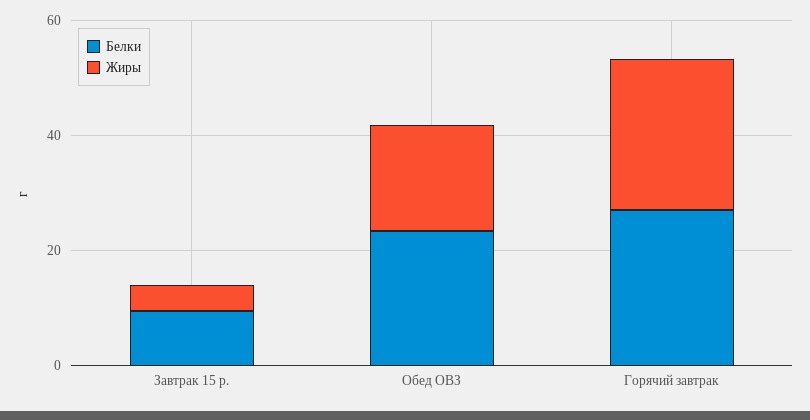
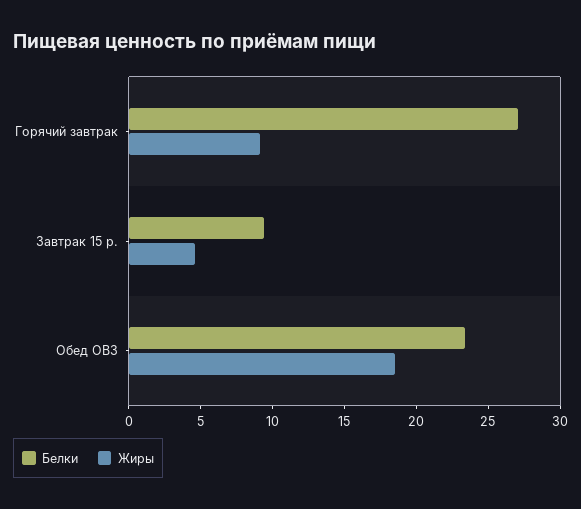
  {
    "Белки": {
      "Завтрак 15 р.": 9,
      "Обед ОВЗ": 23,
      "Горячий завтрак": 27
    },
    "Жиры": {
      "Завтрак 15 р.": 5,
      "Обед ОВЗ": 18,
-     "Горячий завтрак": 25
+     "Горячий завтрак": 9
    }
  }

